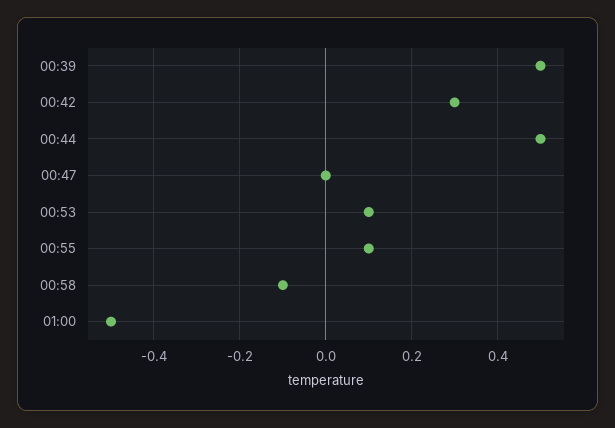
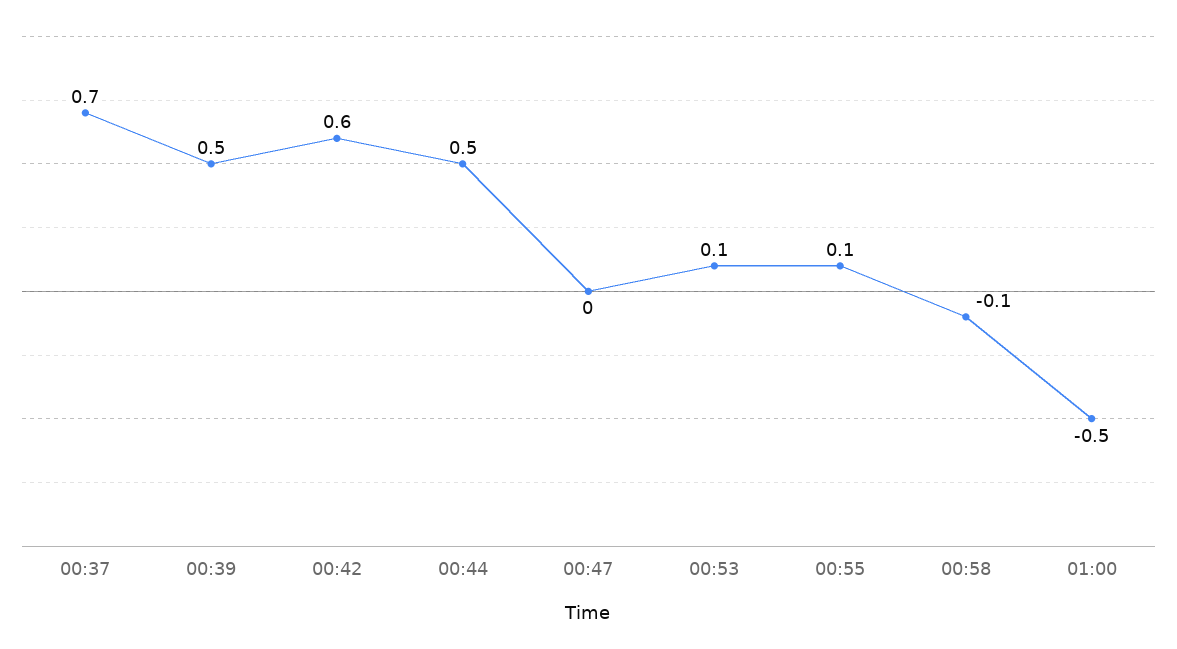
  {
    "00:39": 0.5,
-   "00:42": 0.3,
+   "00:42": 0.6,
    "00:44": 0.5,
    "00:47": 0,
    "00:53": 0.1,
    "00:55": 0.1,
    "00:58": -0.1,
-   "01:00": -0.5
+   "01:00": -0.5,
+   "00:37": 0.7
  }

